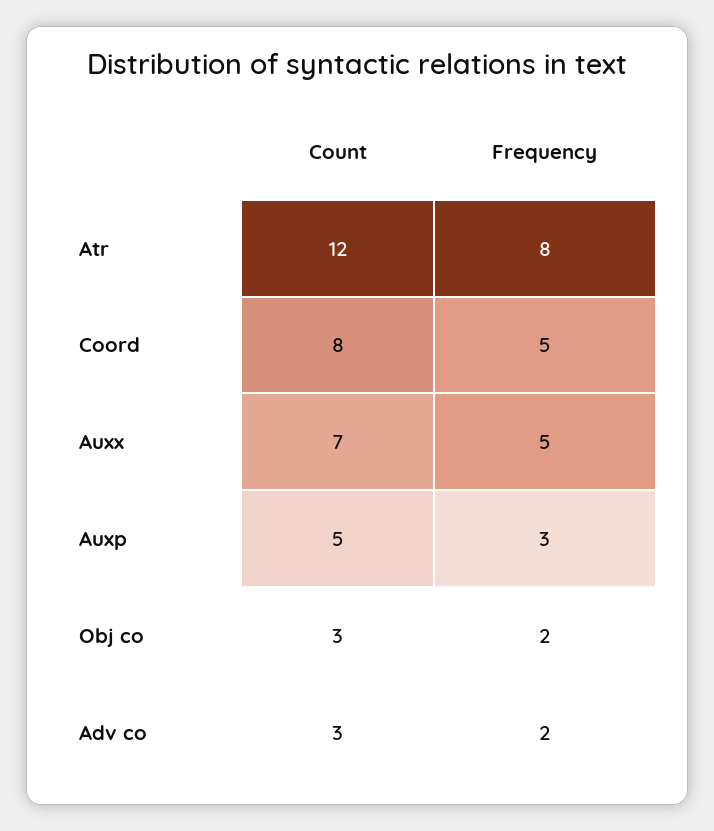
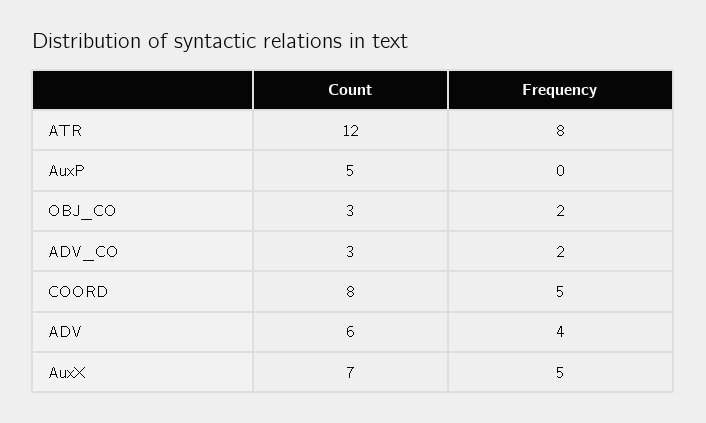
  {
    "Count": {
      "Atr": 12,
      "Coord": 8,
      "Auxx": 7,
      "Auxp": 5,
      "Obj co": 3,
-     "Adv co": 3
+     "Adv co": 3,
+     "ADV": 6
    },
    "Frequency": {
      "Atr": 8,
      "Coord": 5,
      "Auxx": 5,
-     "Auxp": 3,
+     "Auxp": 0,
      "Obj co": 2,
-     "Adv co": 2
+     "Adv co": 2,
+     "ADV": 4
    }
  }

